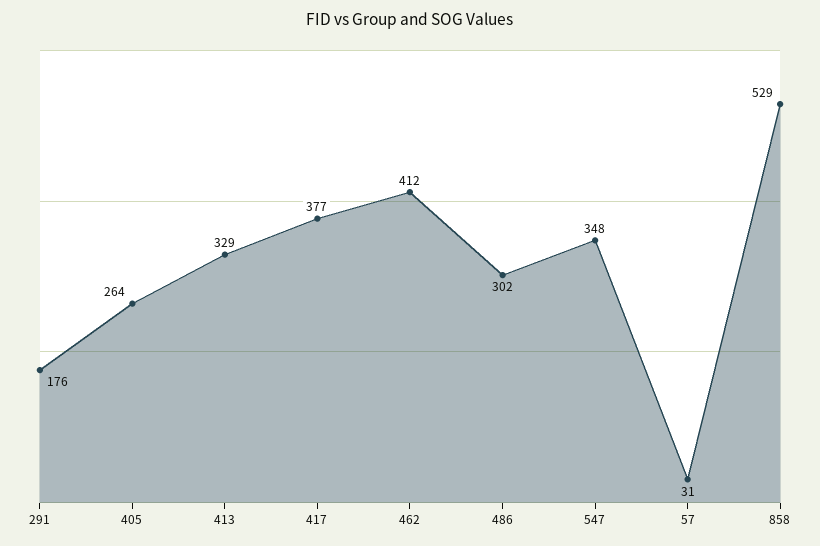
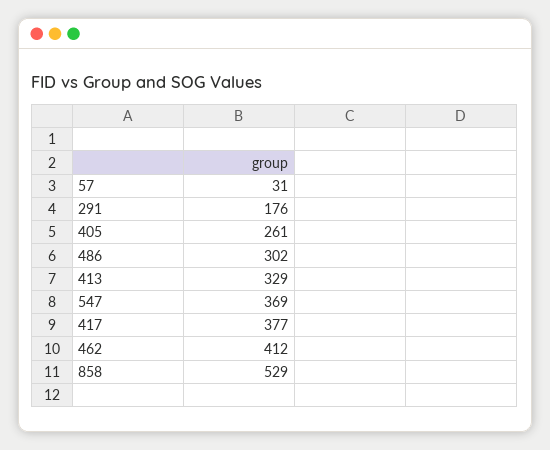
  {
    "291": 176,
-   "405": 264,
+   "405": 261,
    "413": 329,
    "417": 377,
    "462": 412,
    "486": 302,
-   "547": 348,
+   "547": 369,
    "57": 31,
    "858": 529
  }

